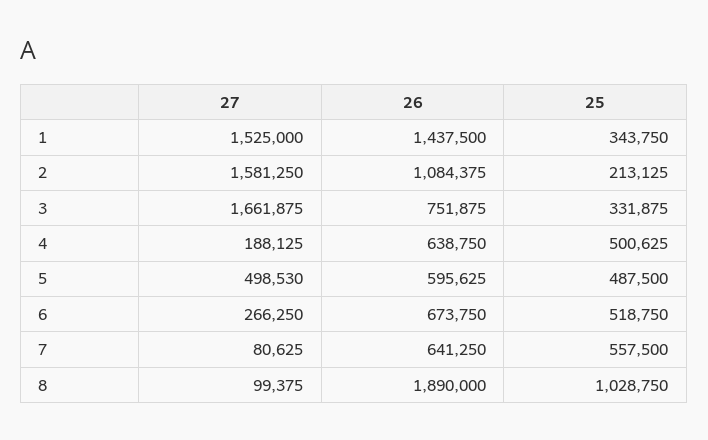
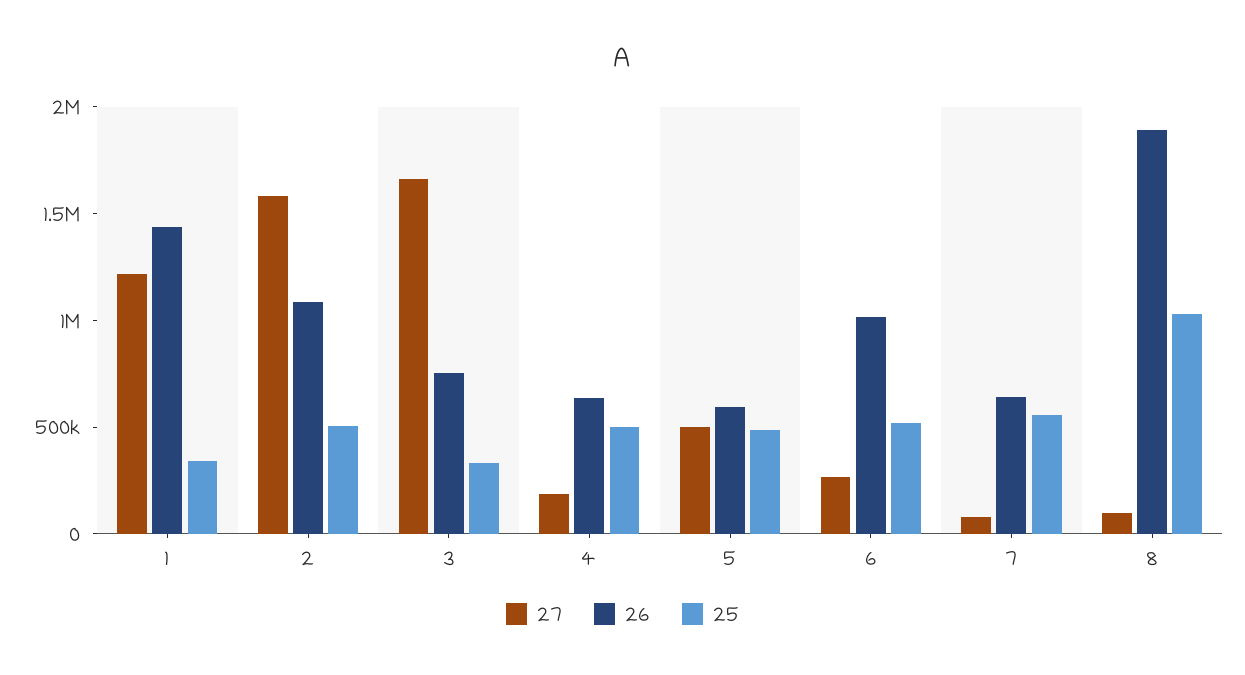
  {
    "27": {
-     "1": 1525000,
+     "1": 1200000,
      "2": 1581250,
      "3": 1661875,
      "4": 188125,
      "5": 498530,
      "6": 266250,
      "7": 80625,
      "8": 99375
    },
    "26": {
      "1": 1437500,
      "2": 1084375,
      "3": 751875,
      "4": 638750,
      "5": 595625,
-     "6": 673750,
+     "6": 1000000,
      "7": 641250,
      "8": 1890000
    },
    "25": {
      "1": 343750,
-     "2": 213125,
+     "2": 500000,
      "3": 331875,
      "4": 500625,
      "5": 487500,
      "6": 518750,
      "7": 557500,
      "8": 1028750
    }
  }

